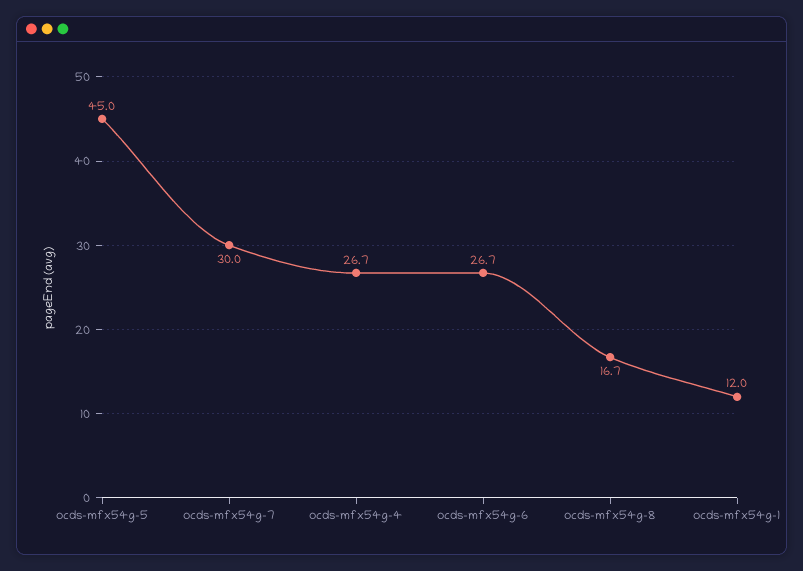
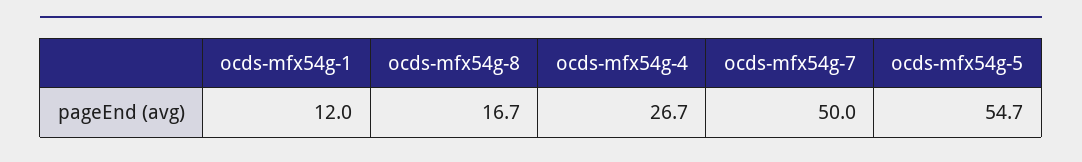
  {
-   "ocds-mfx54g-5": 45,
+   "ocds-mfx54g-5": 54.7,
-   "ocds-mfx54g-7": 30,
+   "ocds-mfx54g-7": 50,
    "ocds-mfx54g-4": 26.7,
-   "ocds-mfx54g-6": 26.7,
    "ocds-mfx54g-8": 16.7,
    "ocds-mfx54g-1": 12
  }

